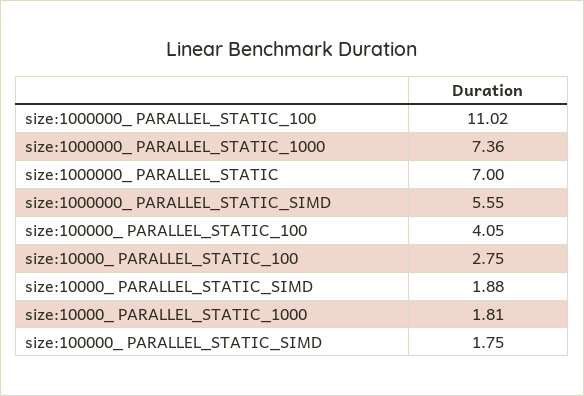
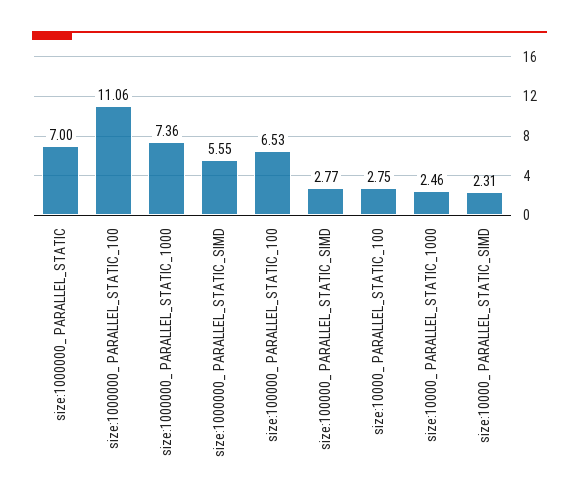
  {
-   "size:1000000_ PARALLEL_STATIC_100": 11.02,
+   "size:1000000_ PARALLEL_STATIC_100": 11.06,
    "size:1000000_ PARALLEL_STATIC_1000": 7.36,
    "size:1000000_ PARALLEL_STATIC": 7,
    "size:1000000_ PARALLEL_STATIC_SIMD": 5.55,
-   "size:100000_ PARALLEL_STATIC_100": 4.05,
+   "size:100000_ PARALLEL_STATIC_100": 6.53,
    "size:10000_ PARALLEL_STATIC_100": 2.75,
-   "size:10000_ PARALLEL_STATIC_SIMD": 1.88,
+   "size:10000_ PARALLEL_STATIC_SIMD": 2.31,
-   "size:10000_ PARALLEL_STATIC_1000": 1.81,
+   "size:10000_ PARALLEL_STATIC_1000": 2.46,
-   "size:100000_ PARALLEL_STATIC_SIMD": 1.75
+   "size:100000_ PARALLEL_STATIC_SIMD": 2.77
  }

